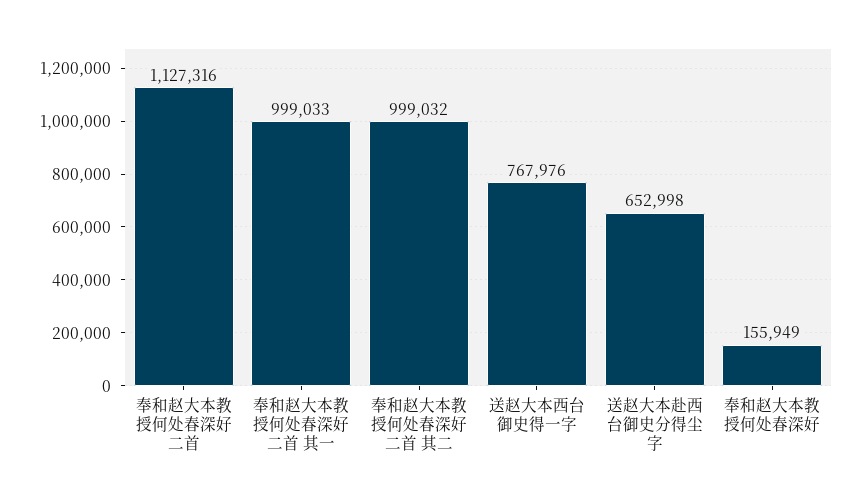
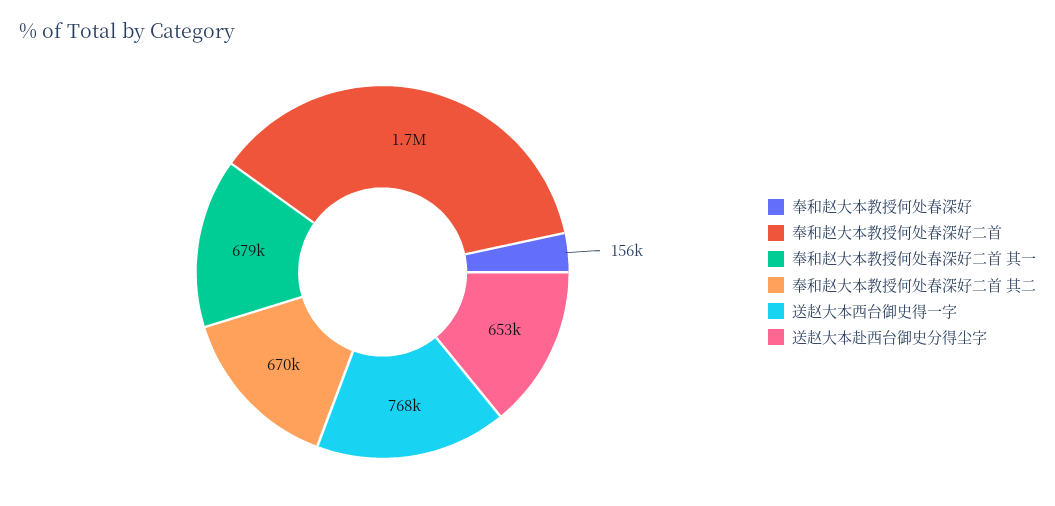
  {
-   "奉和赵大本教授何处春深好二首": 1127316,
+   "奉和赵大本教授何处春深好二首": 1700000,
-   "奉和赵大本教授何处春深好二首 其一": 999033,
+   "奉和赵大本教授何处春深好二首 其一": 679000,
-   "奉和赵大本教授何处春深好二首 其二": 999032,
+   "奉和赵大本教授何处春深好二首 其二": 670000,
    "送赵大本西台御史得一字": 767976,
    "送赵大本赴西台御史分得尘字": 652998,
    "奉和赵大本教授何处春深好": 155949
  }

